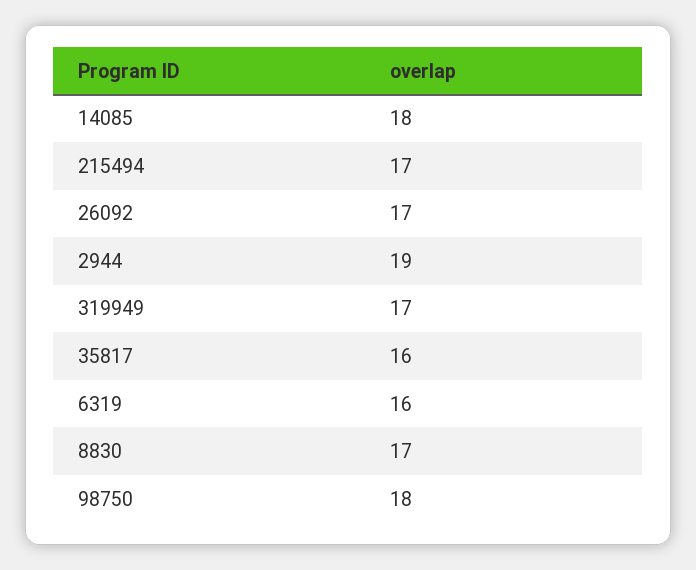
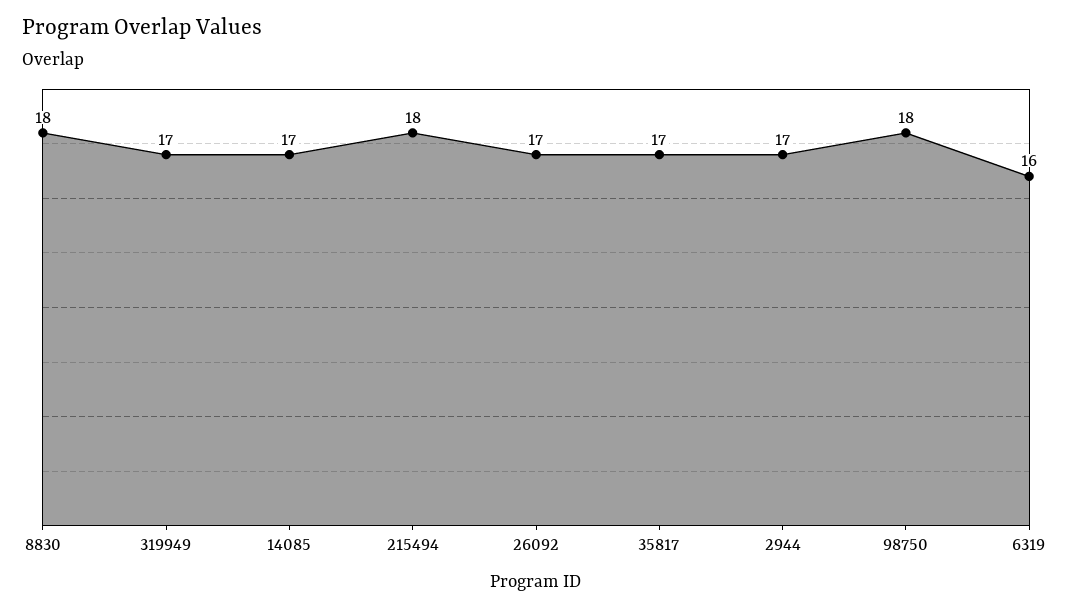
  {
-   "14085": 18,
+   "14085": 17,
-   "215494": 17,
+   "215494": 18,
    "26092": 17,
-   "2944": 19,
+   "2944": 17,
    "319949": 17,
-   "35817": 16,
+   "35817": 17,
    "6319": 16,
-   "8830": 17,
+   "8830": 18,
    "98750": 18
  }

